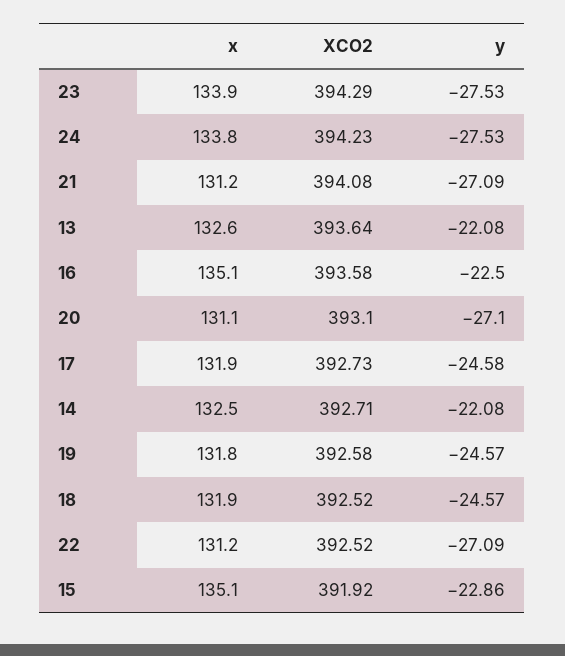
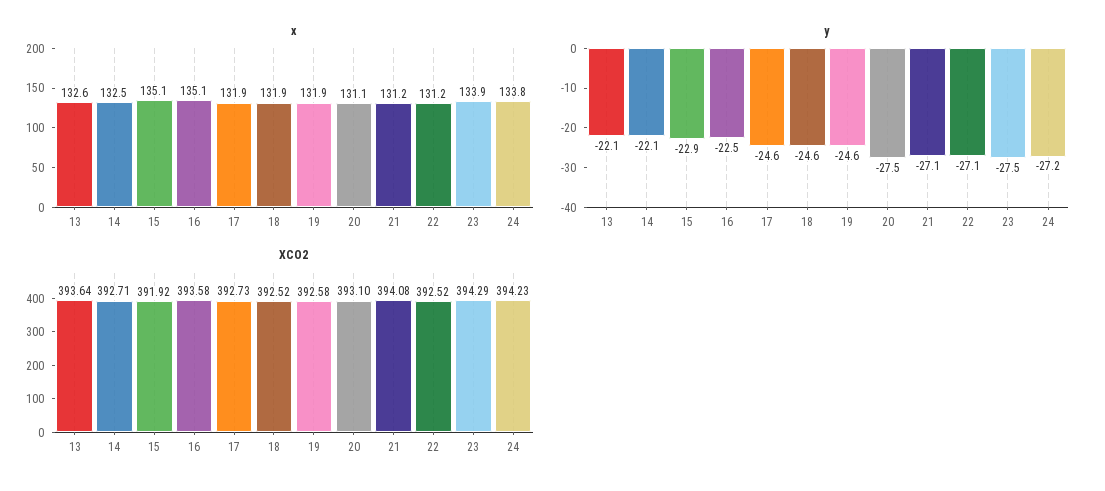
  {
    "x": {
      "23": 133.9,
      "24": 133.8,
      "21": 131.2,
      "13": 132.6,
      "16": 135.1,
      "20": 131.1,
      "17": 131.9,
      "14": 132.5,
-     "19": 131.8,
+     "19": 131.9,
      "18": 131.9,
      "22": 131.2,
      "15": 135.1
    },
    "XCO2": {
      "23": 394.29,
      "24": 394.23,
      "21": 394.08,
      "13": 393.64,
      "16": 393.58,
      "20": 393.1,
      "17": 392.73,
      "14": 392.71,
      "19": 392.58,
      "18": 392.52,
      "22": 392.52,
      "15": 391.92
    },
    "y": {
      "23": -27.53,
-     "24": -27.53,
+     "24": -27.2,
      "21": -27.09,
      "13": -22.08,
      "16": -22.5,
-     "20": -27.1,
+     "20": -27.5,
      "17": -24.58,
      "14": -22.08,
      "19": -24.57,
      "18": -24.57,
      "22": -27.09,
      "15": -22.86
    }
  }

